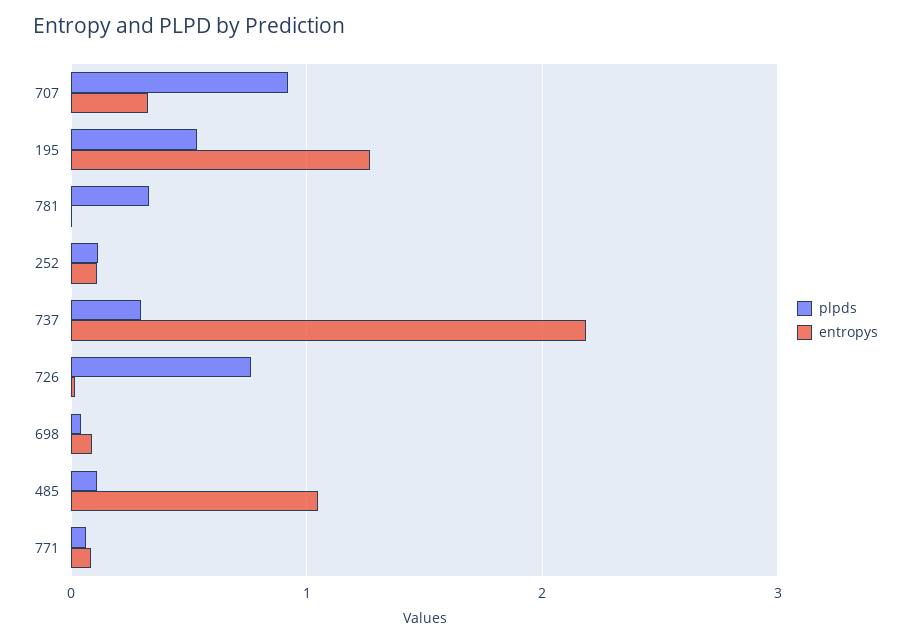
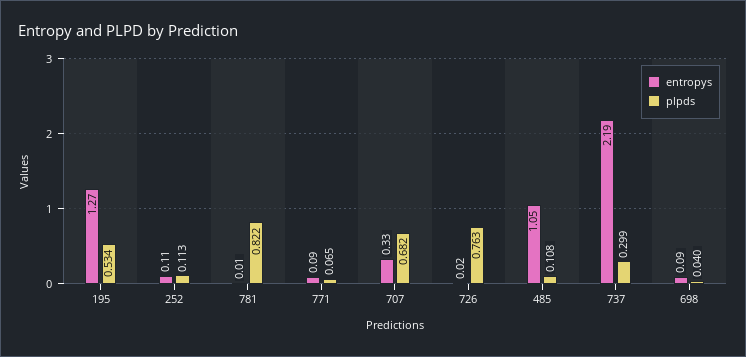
  {
    "plpds": {
-     "707": 0.9,
+     "707": 0.682,
      "195": 0.534,
-     "781": 0.3,
+     "781": 0.822,
      "252": 0.113,
      "737": 0.299,
      "726": 0.763,
      "698": 0.04,
      "485": 0.108,
      "771": 0.065
    },
    "entropys": {
      "707": 0.33,
      "195": 1.27,
      "781": 0.01,
      "252": 0.11,
      "737": 2.19,
      "726": 0.02,
      "698": 0.09,
      "485": 1.05,
      "771": 0.09
    }
  }

